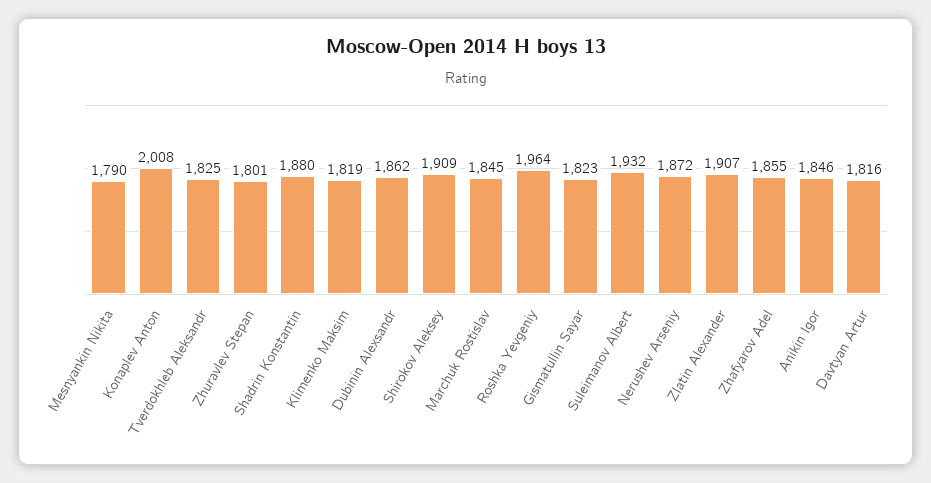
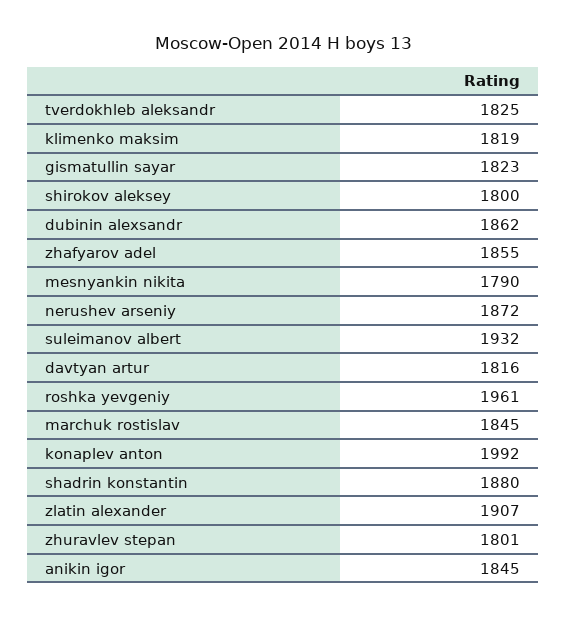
  {
    "Mesnyankin Nikita": 1790,
-   "Konaplev Anton": 2008,
+   "Konaplev Anton": 1992,
    "Tverdokhleb Aleksandr": 1825,
    "Zhuravlev Stepan": 1801,
    "Shadrin Konstantin": 1880,
    "Klimenko Maksim": 1819,
    "Dubinin Alexsandr": 1862,
-   "Shirokov Aleksey": 1909,
+   "Shirokov Aleksey": 1800,
    "Marchuk Rostislav": 1845,
-   "Roshka Yevgeniy": 1964,
+   "Roshka Yevgeniy": 1961,
    "Gismatullin Sayar": 1823,
    "Suleimanov Albert": 1932,
    "Nerushev Arseniy": 1872,
    "Zlatin Alexander": 1907,
    "Zhafyarov Adel": 1855,
-   "Anikin Igor": 1846,
+   "Anikin Igor": 1845,
    "Davtyan Artur": 1816
  }

